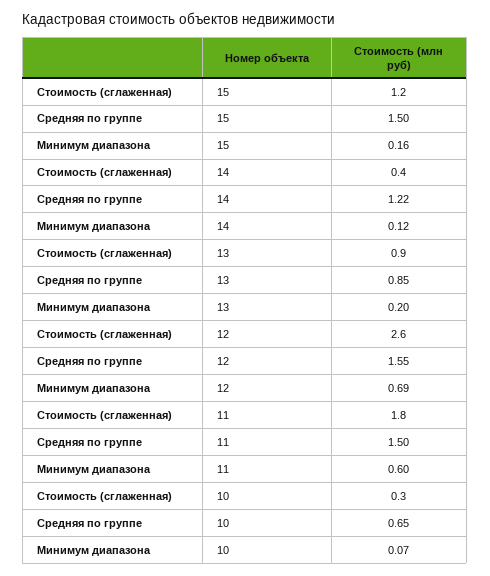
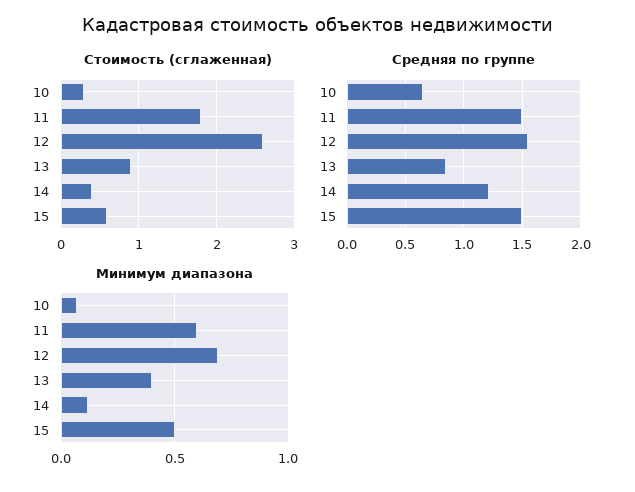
  {
    "Стоимость (сглаженная)": {
-     "15": 1.2,
+     "15": 0.6,
      "14": 0.4,
      "13": 0.9,
      "12": 2.6,
      "11": 1.8,
      "10": 0.3
    },
    "Средняя по группе": {
      "15": 1.5,
      "14": 1.22,
      "13": 0.85,
      "12": 1.55,
      "11": 1.5,
      "10": 0.65
    },
    "Минимум диапазона": {
-     "15": 0.16,
+     "15": 0.5,
      "14": 0.12,
-     "13": 0.2,
+     "13": 0.4,
      "12": 0.69,
      "11": 0.6,
      "10": 0.07
    }
  }

